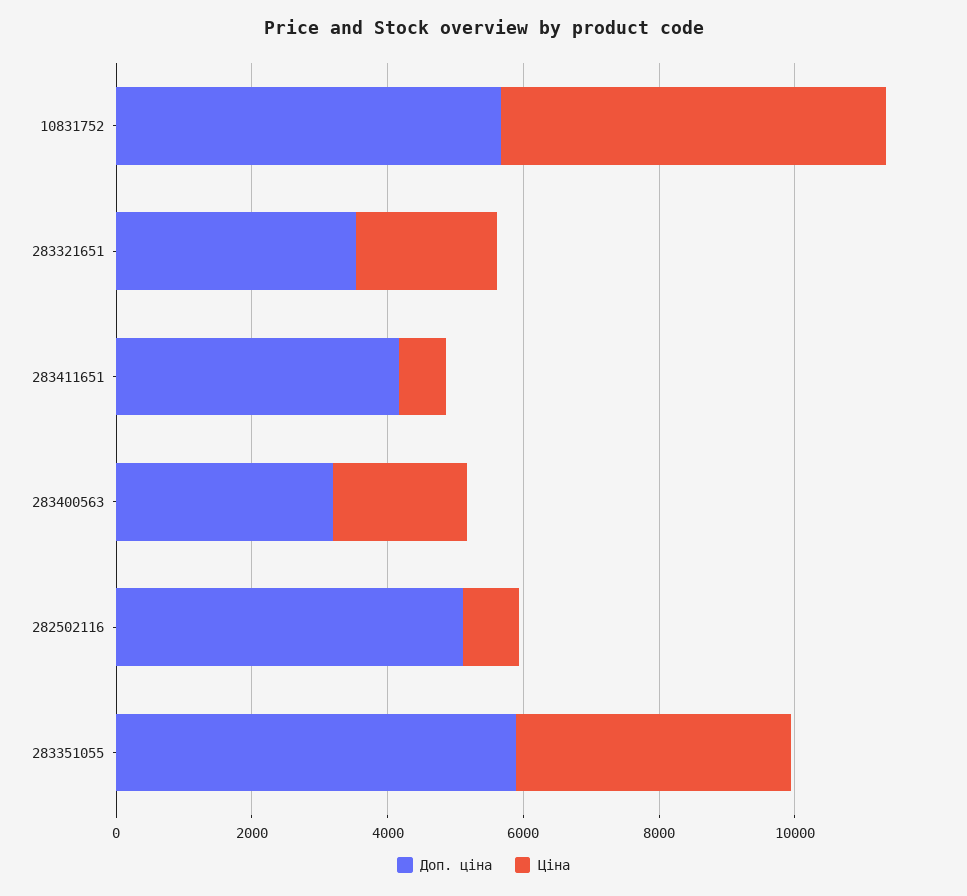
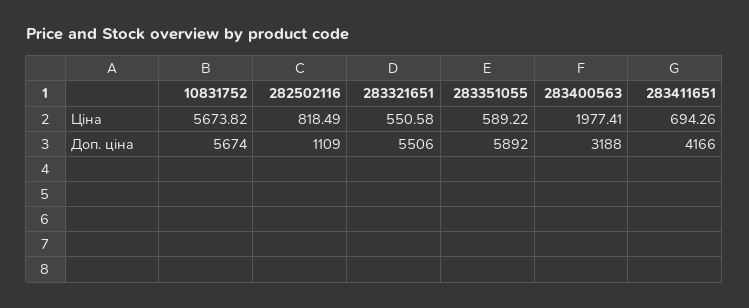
  {
    "Доп. ціна": {
      "10831752": 5674,
-     "283321651": 3500,
+     "283321651": 5506,
      "283411651": 4166,
      "283400563": 3188,
-     "282502116": 5000,
+     "282502116": 1109,
      "283351055": 5892
    },
    "Ціна": {
      "10831752": 5673.82,
-     "283321651": 2000,
+     "283321651": 550.58,
      "283411651": 694.26,
      "283400563": 1977.41,
      "282502116": 818.49,
-     "283351055": 4000
+     "283351055": 589.22
    }
  }

